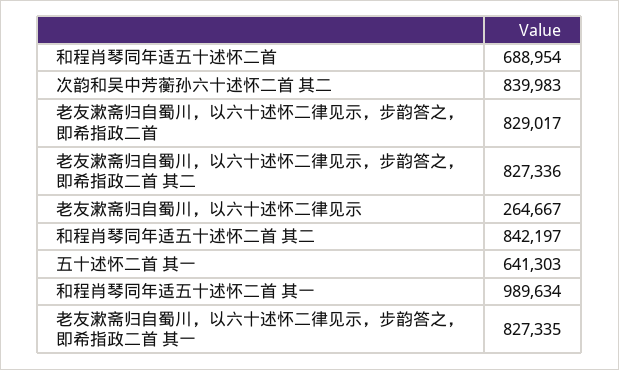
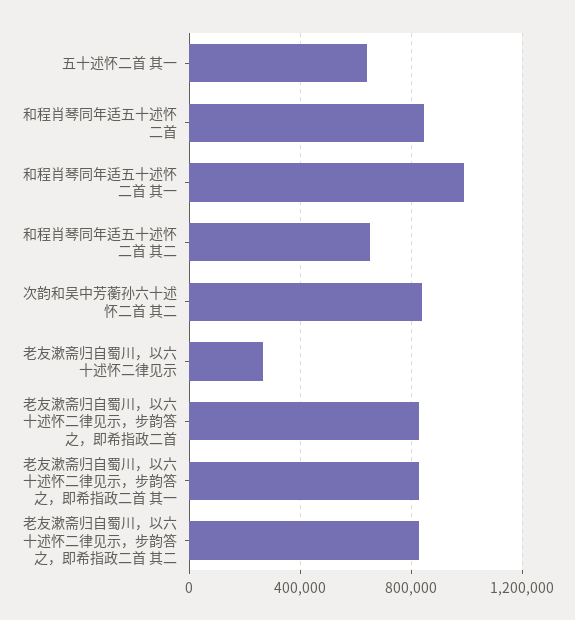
  {
-   "和程肖琴同年适五十述怀二首": 688954,
+   "和程肖琴同年适五十述怀二首": 850000,
    "次韵和吴中芳蘅孙六十述怀二首 其二": 839983,
    "老友漱斋归自蜀川，以六十述怀二律见示，步韵答之，即希指政二首": 829017,
    "老友漱斋归自蜀川，以六十述怀二律见示，步韵答之，即希指政二首 其二": 827336,
    "老友漱斋归自蜀川，以六十述怀二律见示": 264667,
-   "和程肖琴同年适五十述怀二首 其二": 842197,
+   "和程肖琴同年适五十述怀二首 其二": 650000,
    "五十述怀二首 其一": 641303,
    "和程肖琴同年适五十述怀二首 其一": 989634,
    "老友漱斋归自蜀川，以六十述怀二律见示，步韵答之，即希指政二首 其一": 827335
  }

